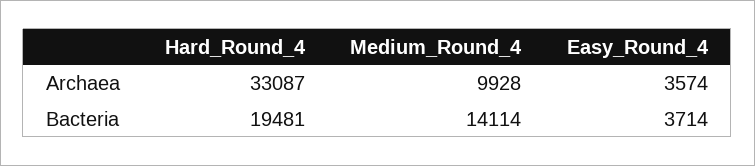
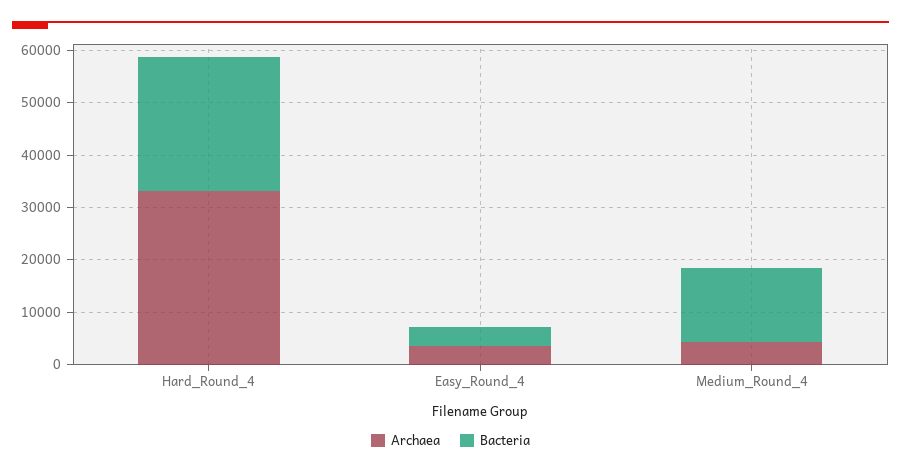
  {
    "Archaea": {
      "Hard_Round_4": 33087,
-     "Medium_Round_4": 9928,
+     "Medium_Round_4": 4000,
      "Easy_Round_4": 3574
    },
    "Bacteria": {
-     "Hard_Round_4": 19481,
+     "Hard_Round_4": 26000,
      "Medium_Round_4": 14114,
      "Easy_Round_4": 3714
    }
  }

